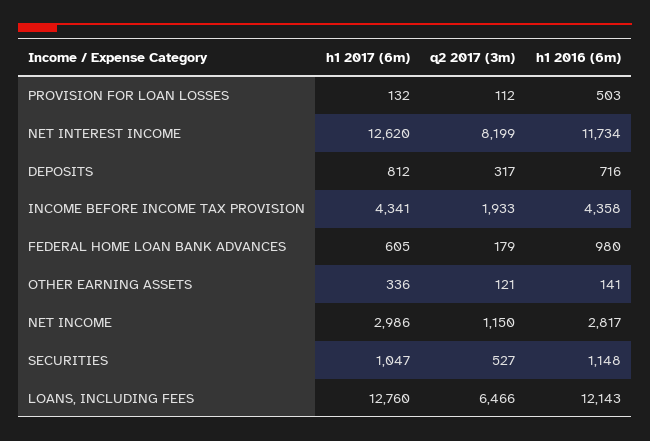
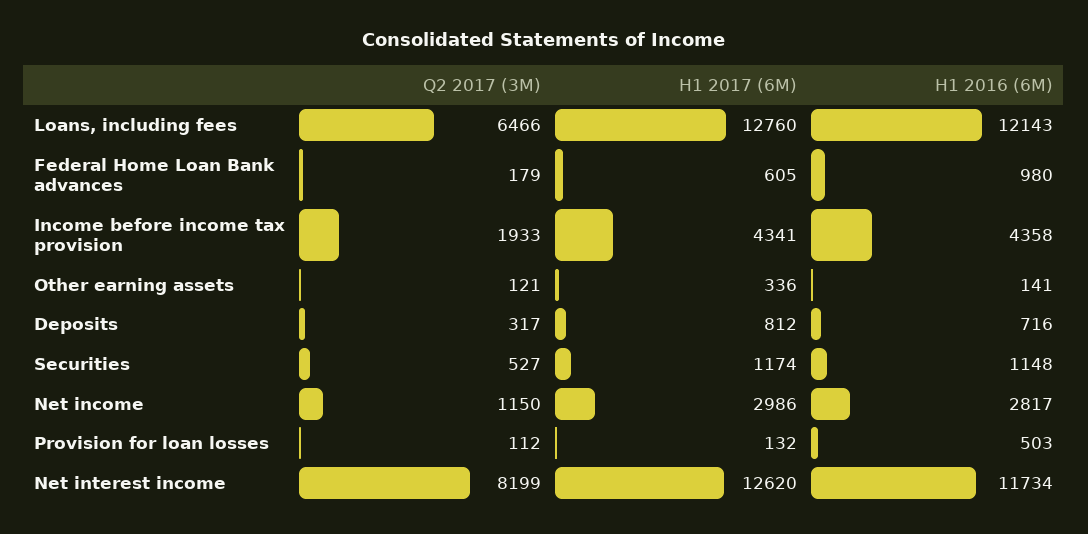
  {
    "h1 2017 (6m)": {
      "PROVISION FOR LOAN LOSSES": 132,
      "NET INTEREST INCOME": 12620,
      "DEPOSITS": 812,
      "INCOME BEFORE INCOME TAX PROVISION": 4341,
      "FEDERAL HOME LOAN BANK ADVANCES": 605,
      "OTHER EARNING ASSETS": 336,
      "NET INCOME": 2986,
-     "SECURITIES": 1047,
+     "SECURITIES": 1174,
      "LOANS, INCLUDING FEES": 12760
    },
    "q2 2017 (3m)": {
      "PROVISION FOR LOAN LOSSES": 112,
      "NET INTEREST INCOME": 8199,
      "DEPOSITS": 317,
      "INCOME BEFORE INCOME TAX PROVISION": 1933,
      "FEDERAL HOME LOAN BANK ADVANCES": 179,
      "OTHER EARNING ASSETS": 121,
      "NET INCOME": 1150,
      "SECURITIES": 527,
      "LOANS, INCLUDING FEES": 6466
    },
    "h1 2016 (6m)": {
      "PROVISION FOR LOAN LOSSES": 503,
      "NET INTEREST INCOME": 11734,
      "DEPOSITS": 716,
      "INCOME BEFORE INCOME TAX PROVISION": 4358,
      "FEDERAL HOME LOAN BANK ADVANCES": 980,
      "OTHER EARNING ASSETS": 141,
      "NET INCOME": 2817,
      "SECURITIES": 1148,
      "LOANS, INCLUDING FEES": 12143
    }
  }

